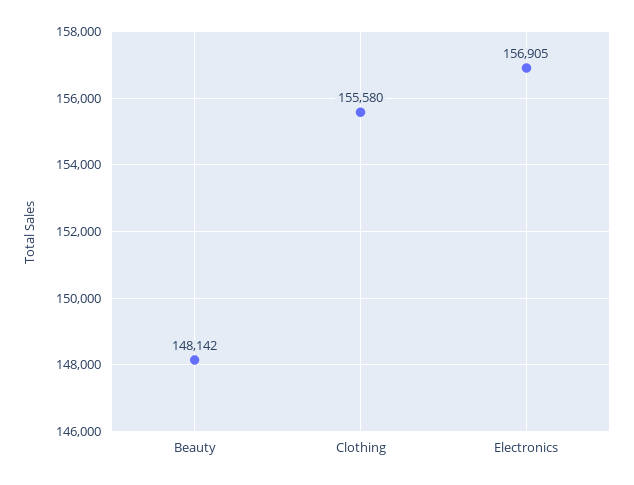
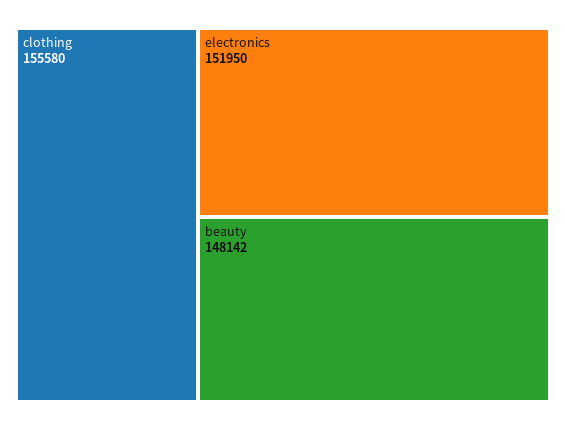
  {
    "Beauty": 148142,
    "Clothing": 155580,
-   "Electronics": 156905
+   "Electronics": 151950
  }

